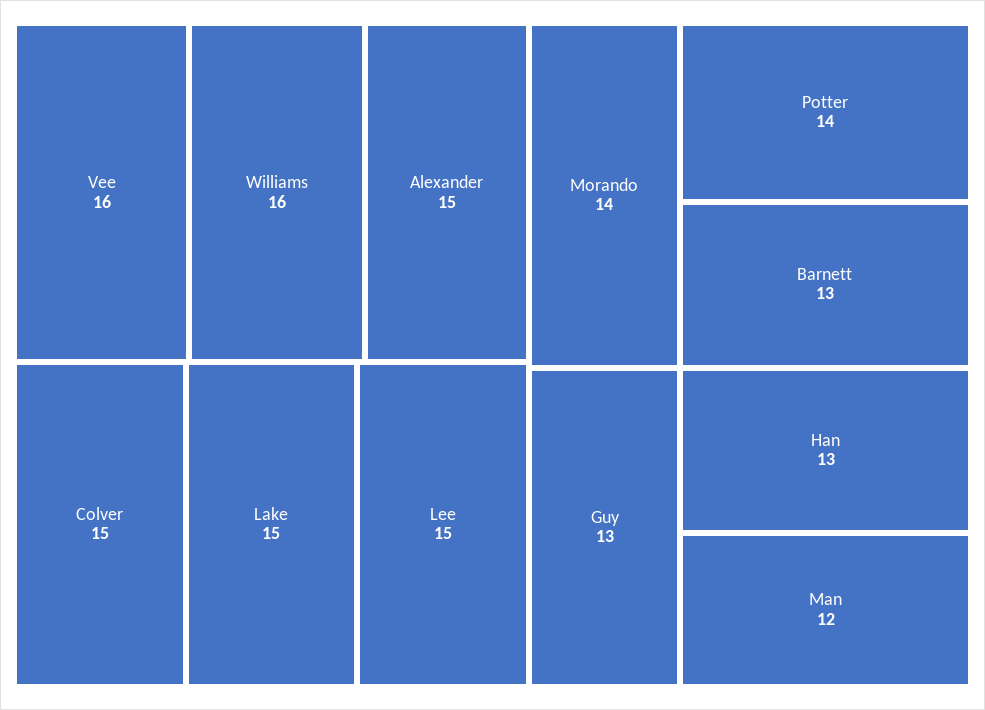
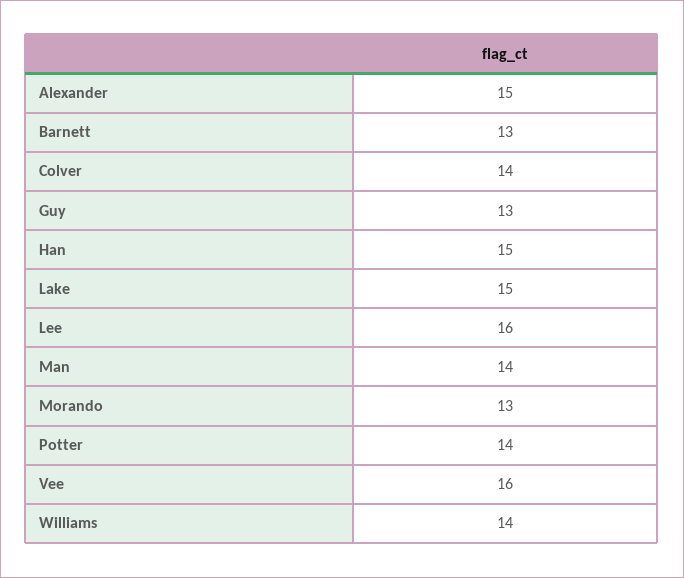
  {
    "Vee": 16,
-   "Williams": 16,
+   "Williams": 14,
    "Alexander": 15,
-   "Colver": 15,
+   "Colver": 14,
    "Lake": 15,
-   "Lee": 15,
+   "Lee": 16,
-   "Morando": 14,
+   "Morando": 13,
    "Potter": 14,
    "Barnett": 13,
    "Guy": 13,
-   "Han": 13,
+   "Han": 15,
-   "Man": 12
+   "Man": 14
  }

